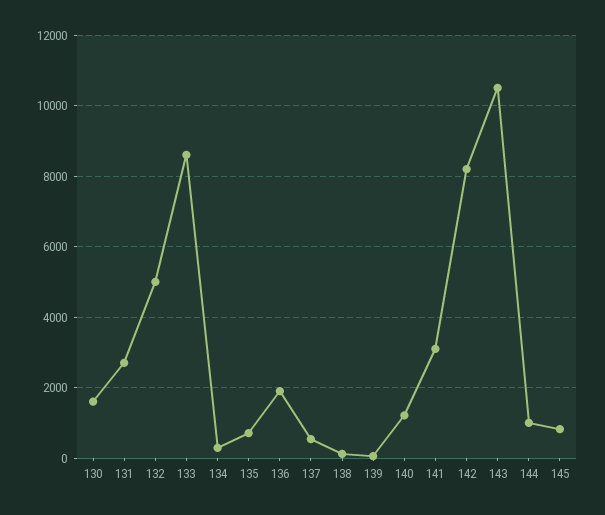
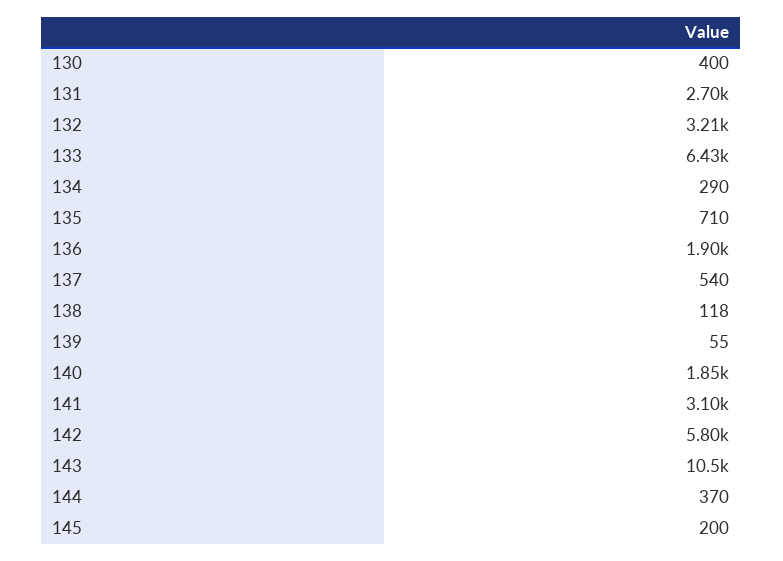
  {
-   "130": 1600,
+   "130": 400,
    "131": 2700,
-   "132": 5000,
+   "132": 3210,
-   "133": 8600,
+   "133": 6430,
    "134": 290,
    "135": 710,
    "136": 1900,
    "137": 540,
    "138": 118,
    "139": 55,
-   "140": 1200,
+   "140": 1850,
    "141": 3100,
-   "142": 8200,
+   "142": 5800,
    "143": 10500,
-   "144": 1000,
+   "144": 370,
-   "145": 800
+   "145": 200
  }

